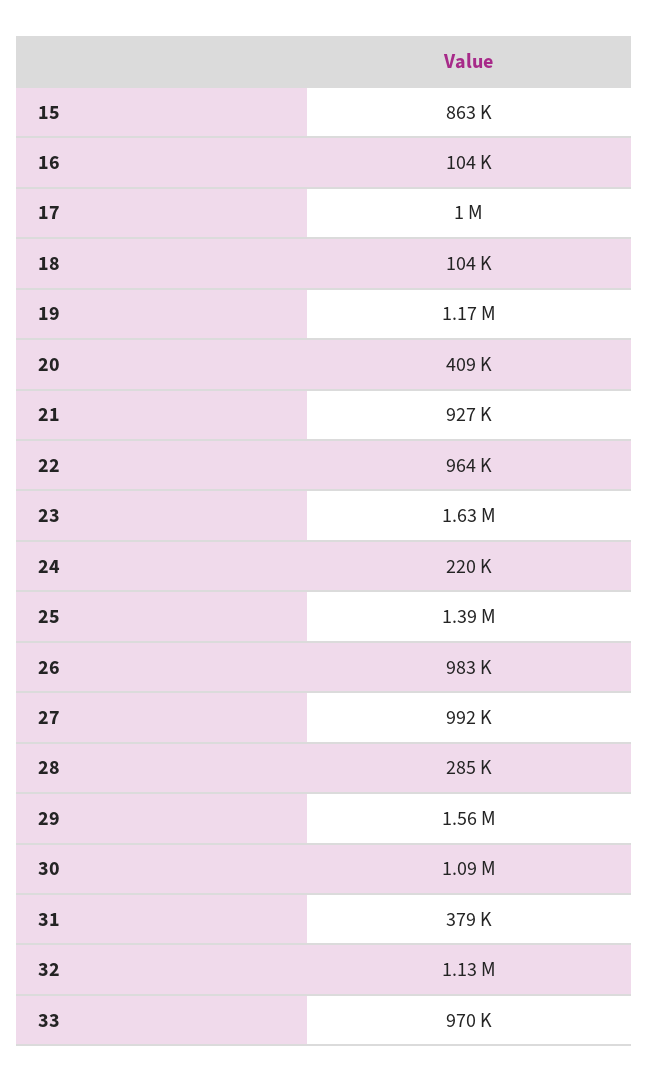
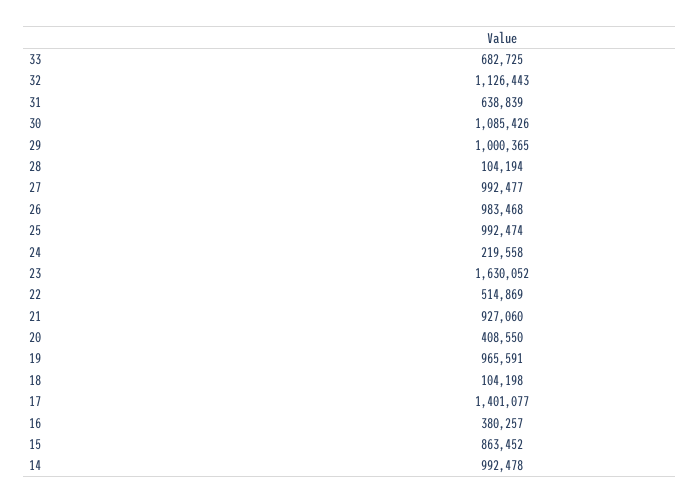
  {
    "15": 863452,
-   "16": 104000,
+   "16": 380257,
-   "17": 1000000,
+   "17": 1401077,
    "18": 104198,
-   "19": 1170000,
+   "19": 965591,
    "20": 408550,
    "21": 927060,
-   "22": 964000,
+   "22": 514869,
    "23": 1630052,
    "24": 219558,
-   "25": 1390000,
+   "25": 992474,
    "26": 983468,
    "27": 992477,
-   "28": 285000,
+   "28": 104194,
-   "29": 1560000,
+   "29": 1000365,
    "30": 1085426,
-   "31": 379000,
+   "31": 638839,
    "32": 1126443,
-   "33": 970000
+   "33": 682725,
+   "14": 992478
  }

